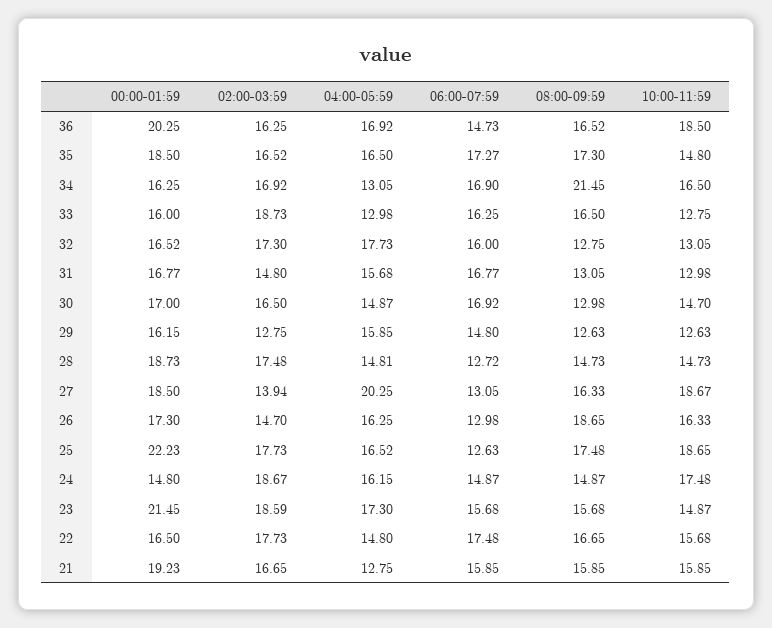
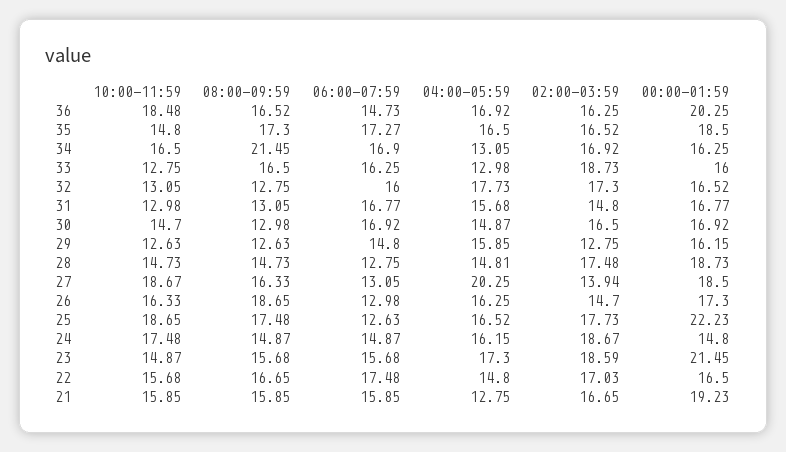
  {
    "00:00-01:59": {
      "36": 20.25,
      "35": 18.5,
      "34": 16.25,
      "33": 16,
      "32": 16.52,
      "31": 16.77,
-     "30": 17,
+     "30": 16.92,
      "29": 16.15,
      "28": 18.73,
      "27": 18.5,
      "26": 17.3,
      "25": 22.23,
      "24": 14.8,
      "23": 21.45,
      "22": 16.5,
      "21": 19.23
    },
    "02:00-03:59": {
      "36": 16.25,
      "35": 16.52,
      "34": 16.92,
      "33": 18.73,
      "32": 17.3,
      "31": 14.8,
      "30": 16.5,
      "29": 12.75,
      "28": 17.48,
      "27": 13.94,
      "26": 14.7,
      "25": 17.73,
      "24": 18.67,
      "23": 18.59,
-     "22": 17.73,
+     "22": 17.03,
      "21": 16.65
    },
    "04:00-05:59": {
      "36": 16.92,
      "35": 16.5,
      "34": 13.05,
      "33": 12.98,
      "32": 17.73,
      "31": 15.68,
      "30": 14.87,
      "29": 15.85,
      "28": 14.81,
      "27": 20.25,
      "26": 16.25,
      "25": 16.52,
      "24": 16.15,
      "23": 17.3,
      "22": 14.8,
      "21": 12.75
    },
    "06:00-07:59": {
      "36": 14.73,
      "35": 17.27,
      "34": 16.9,
      "33": 16.25,
      "32": 16,
      "31": 16.77,
      "30": 16.92,
      "29": 14.8,
-     "28": 12.72,
+     "28": 12.75,
      "27": 13.05,
      "26": 12.98,
      "25": 12.63,
      "24": 14.87,
      "23": 15.68,
      "22": 17.48,
      "21": 15.85
    },
    "08:00-09:59": {
      "36": 16.52,
      "35": 17.3,
      "34": 21.45,
      "33": 16.5,
      "32": 12.75,
      "31": 13.05,
      "30": 12.98,
      "29": 12.63,
      "28": 14.73,
      "27": 16.33,
      "26": 18.65,
      "25": 17.48,
      "24": 14.87,
      "23": 15.68,
      "22": 16.65,
      "21": 15.85
    },
    "10:00-11:59": {
-     "36": 18.5,
+     "36": 18.48,
      "35": 14.8,
      "34": 16.5,
      "33": 12.75,
      "32": 13.05,
      "31": 12.98,
      "30": 14.7,
      "29": 12.63,
      "28": 14.73,
      "27": 18.67,
      "26": 16.33,
      "25": 18.65,
      "24": 17.48,
      "23": 14.87,
      "22": 15.68,
      "21": 15.85
    }
  }

